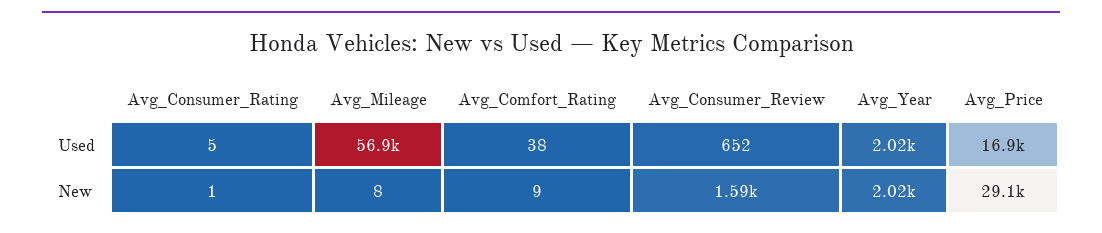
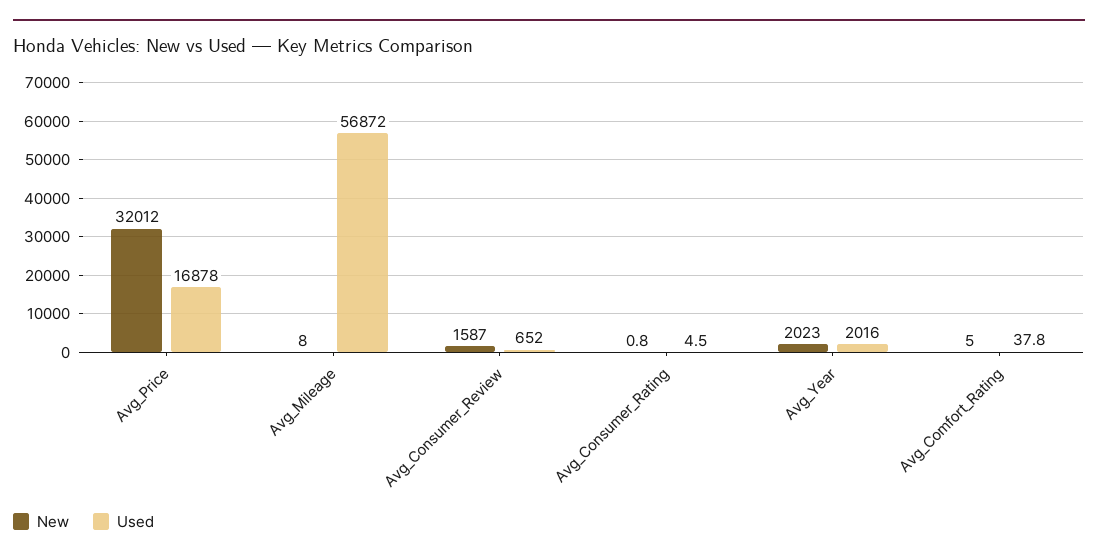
  {
    "Used": {
      "Avg_Consumer_Rating": 4.5,
      "Avg_Mileage": 56872,
      "Avg_Comfort_Rating": 37.8,
      "Avg_Consumer_Review": 652,
      "Avg_Year": 2016,
      "Avg_Price": 16878
    },
    "New": {
      "Avg_Consumer_Rating": 0.8,
      "Avg_Mileage": 8,
-     "Avg_Comfort_Rating": 9,
+     "Avg_Comfort_Rating": 5,
      "Avg_Consumer_Review": 1587,
      "Avg_Year": 2023,
-     "Avg_Price": 29100
+     "Avg_Price": 32012
    }
  }

